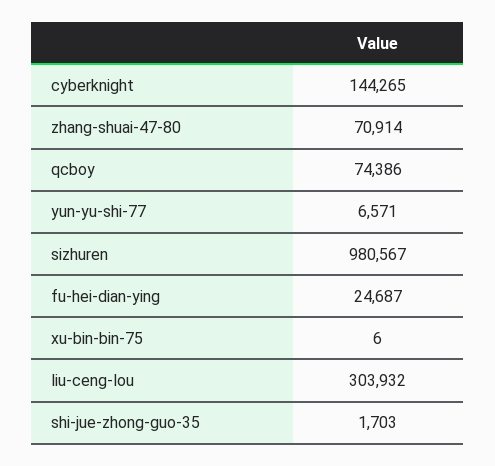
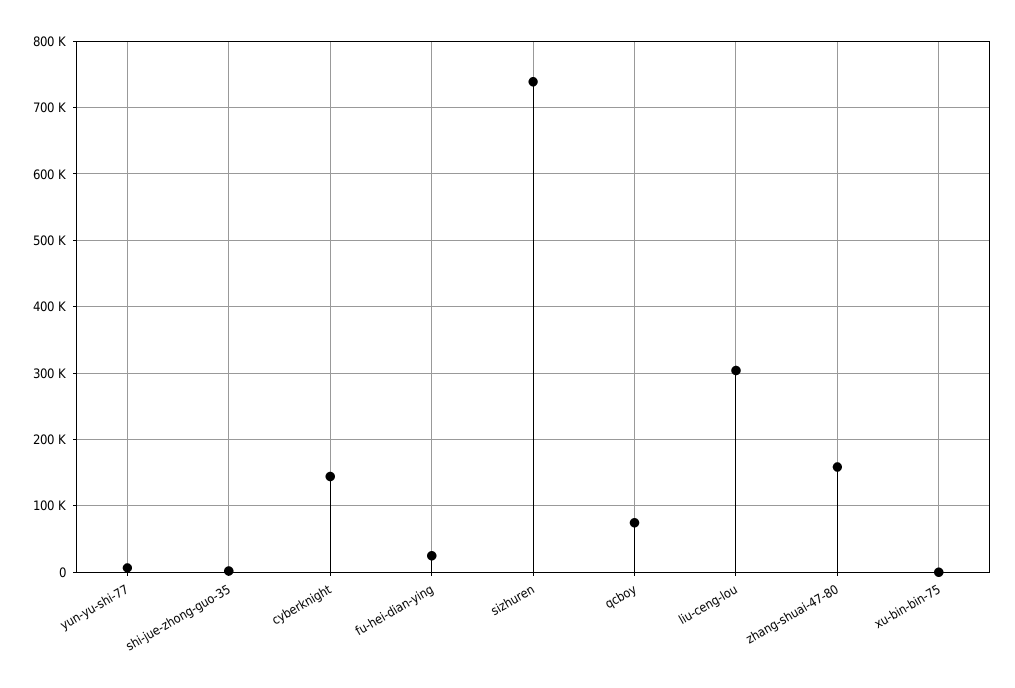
  {
    "cyberknight": 144265,
-   "zhang-shuai-47-80": 70914,
+   "zhang-shuai-47-80": 160000,
    "qcboy": 74386,
    "yun-yu-shi-77": 6571,
-   "sizhuren": 980567,
+   "sizhuren": 740000,
    "fu-hei-dian-ying": 24687,
    "xu-bin-bin-75": 6,
    "liu-ceng-lou": 303932,
    "shi-jue-zhong-guo-35": 1703
  }

